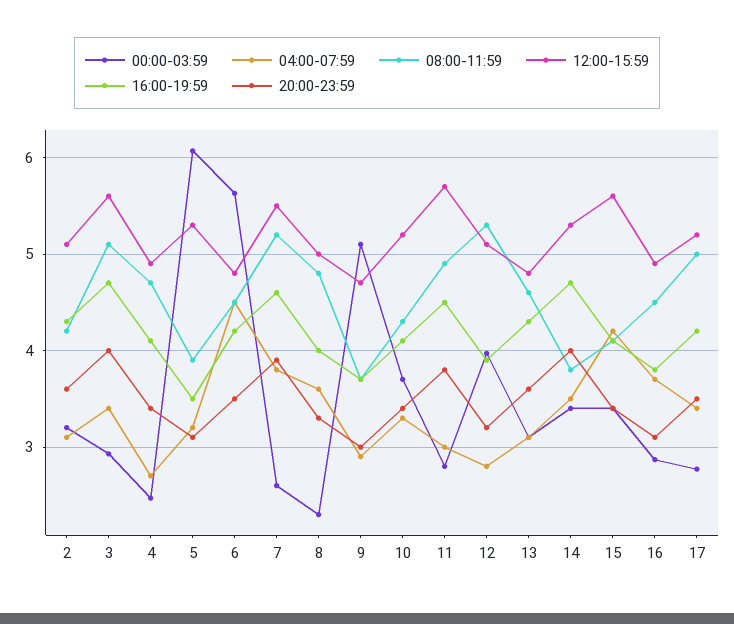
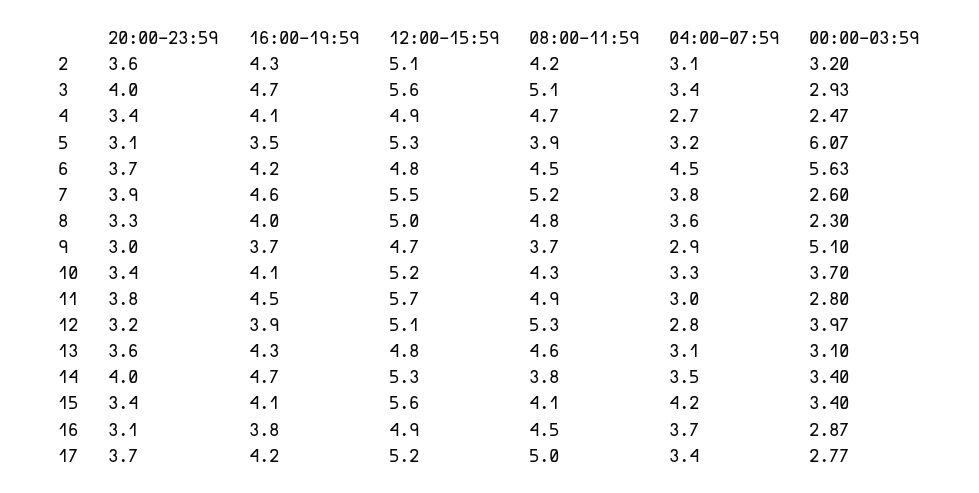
  {
    "00:00-03:59": {
      "2": 3.2,
      "3": 2.93,
      "4": 2.47,
      "5": 6.07,
      "6": 5.63,
      "7": 2.6,
      "8": 2.3,
      "9": 5.1,
      "10": 3.7,
      "11": 2.8,
      "12": 3.97,
      "13": 3.1,
      "14": 3.4,
      "15": 3.4,
      "16": 2.87,
      "17": 2.77
    },
    "04:00-07:59": {
      "2": 3.1,
      "3": 3.4,
      "4": 2.7,
      "5": 3.2,
      "6": 4.5,
      "7": 3.8,
      "8": 3.6,
      "9": 2.9,
      "10": 3.3,
      "11": 3,
      "12": 2.8,
      "13": 3.1,
      "14": 3.5,
      "15": 4.2,
      "16": 3.7,
      "17": 3.4
    },
    "08:00-11:59": {
      "2": 4.2,
      "3": 5.1,
      "4": 4.7,
      "5": 3.9,
      "6": 4.5,
      "7": 5.2,
      "8": 4.8,
      "9": 3.7,
      "10": 4.3,
      "11": 4.9,
      "12": 5.3,
      "13": 4.6,
      "14": 3.8,
      "15": 4.1,
      "16": 4.5,
      "17": 5
    },
    "12:00-15:59": {
      "2": 5.1,
      "3": 5.6,
      "4": 4.9,
      "5": 5.3,
      "6": 4.8,
      "7": 5.5,
      "8": 5,
      "9": 4.7,
      "10": 5.2,
      "11": 5.7,
      "12": 5.1,
      "13": 4.8,
      "14": 5.3,
      "15": 5.6,
      "16": 4.9,
      "17": 5.2
    },
    "16:00-19:59": {
      "2": 4.3,
      "3": 4.7,
      "4": 4.1,
      "5": 3.5,
      "6": 4.2,
      "7": 4.6,
      "8": 4,
      "9": 3.7,
      "10": 4.1,
      "11": 4.5,
      "12": 3.9,
      "13": 4.3,
      "14": 4.7,
      "15": 4.1,
      "16": 3.8,
      "17": 4.2
    },
    "20:00-23:59": {
      "2": 3.6,
      "3": 4,
      "4": 3.4,
      "5": 3.1,
-     "6": 3.5,
+     "6": 3.7,
      "7": 3.9,
      "8": 3.3,
      "9": 3,
      "10": 3.4,
      "11": 3.8,
      "12": 3.2,
      "13": 3.6,
      "14": 4,
      "15": 3.4,
      "16": 3.1,
-     "17": 3.5
+     "17": 3.7
    }
  }

